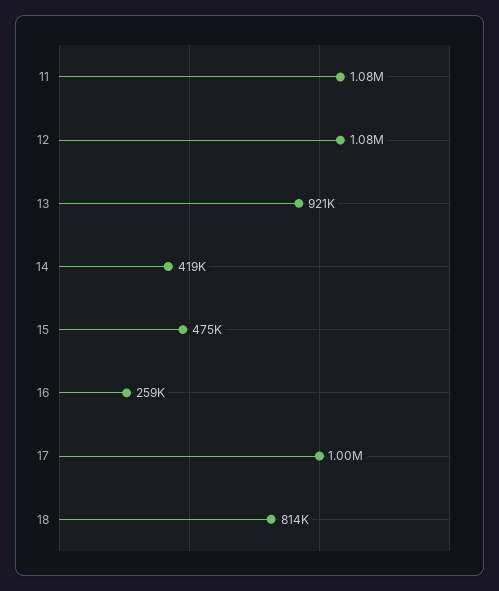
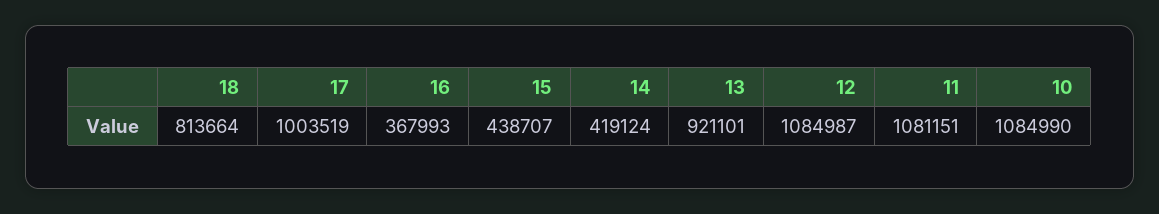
  {
    "11": 1081151,
    "12": 1084987,
    "13": 921101,
    "14": 419124,
-   "15": 475000,
+   "15": 438707,
-   "16": 259000,
+   "16": 367993,
    "17": 1003519,
-   "18": 813664
+   "18": 813664,
+   "10": 1084990
  }

